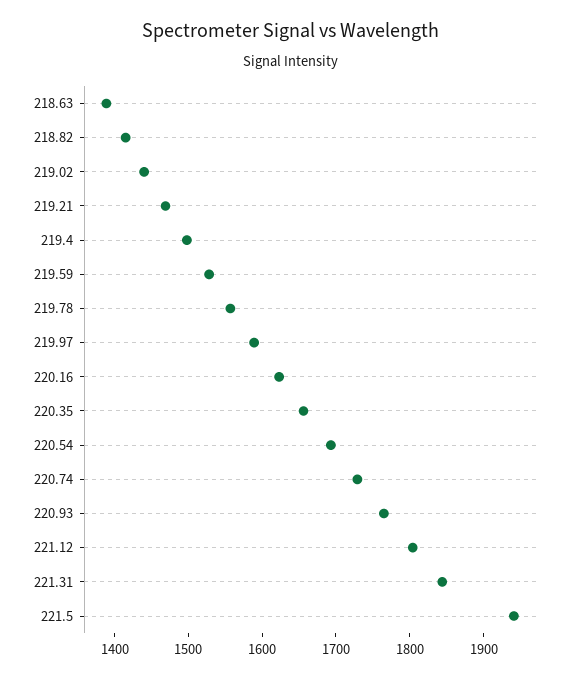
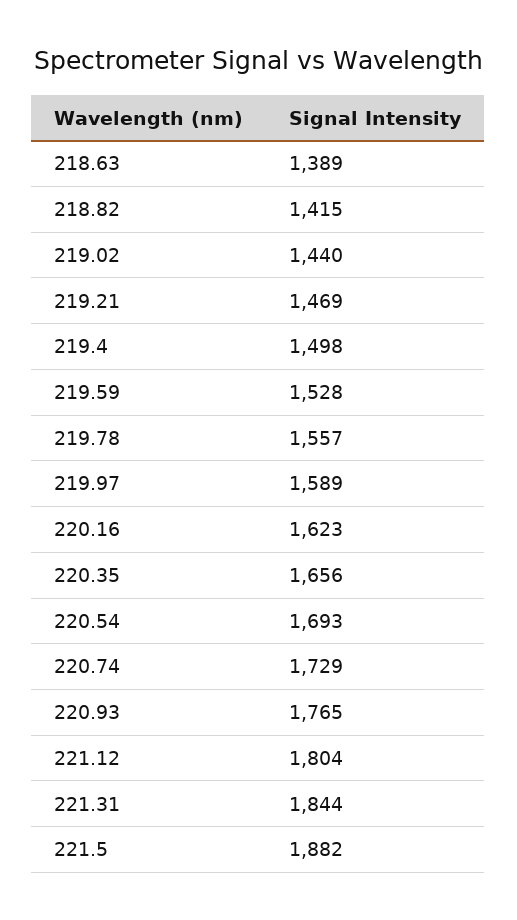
  {
    "218.63": 1389,
    "218.82": 1415,
    "219.02": 1440,
    "219.21": 1469,
    "219.4": 1498,
    "219.59": 1528,
    "219.78": 1557,
    "219.97": 1589,
    "220.16": 1623,
    "220.35": 1656,
    "220.54": 1693,
    "220.74": 1729,
    "220.93": 1765,
    "221.12": 1804,
    "221.31": 1844,
-   "221.5": 1940
+   "221.5": 1882
  }

